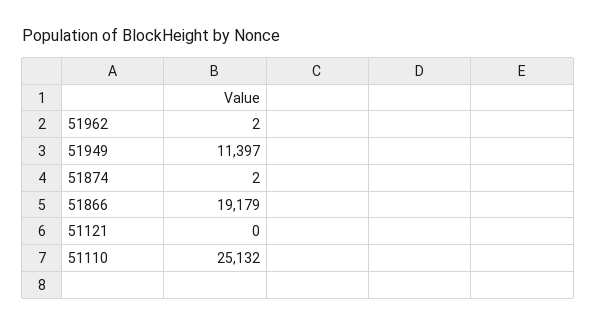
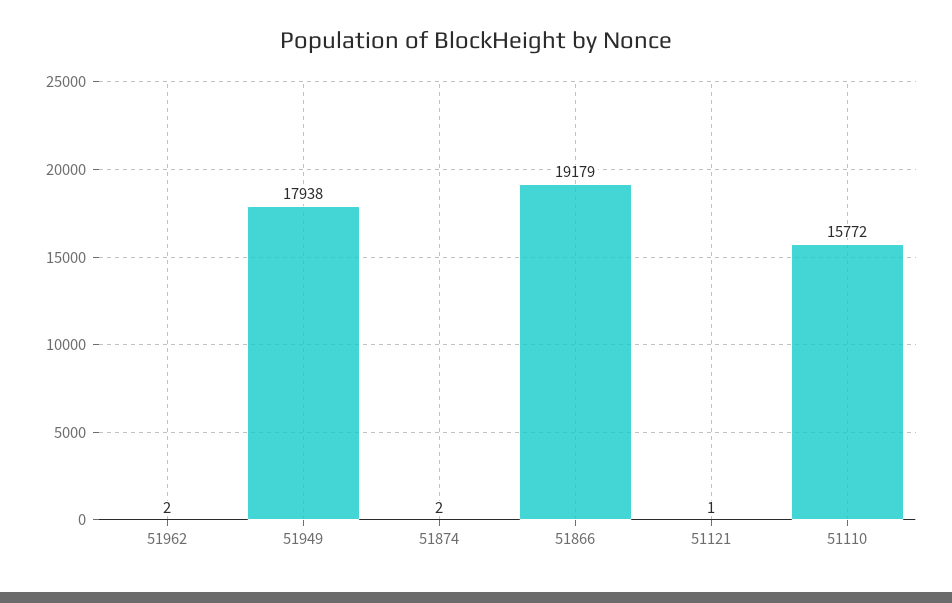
  {
    "51962": 2,
-   "51949": 11397,
+   "51949": 17938,
    "51874": 2,
    "51866": 19179,
-   "51121": 0,
+   "51121": 1,
-   "51110": 25132
+   "51110": 15772
  }

